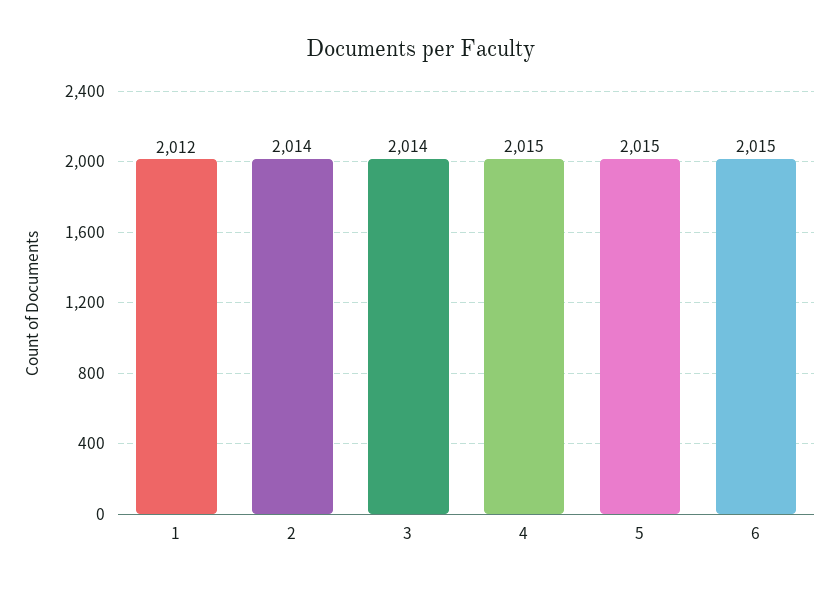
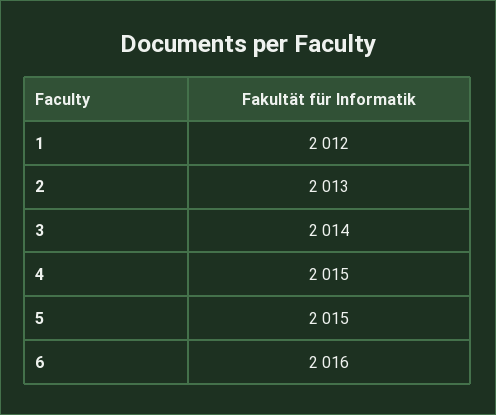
  {
    "1": 2012,
-   "2": 2014,
+   "2": 2013,
    "3": 2014,
    "4": 2015,
    "5": 2015,
-   "6": 2015
+   "6": 2016
  }

